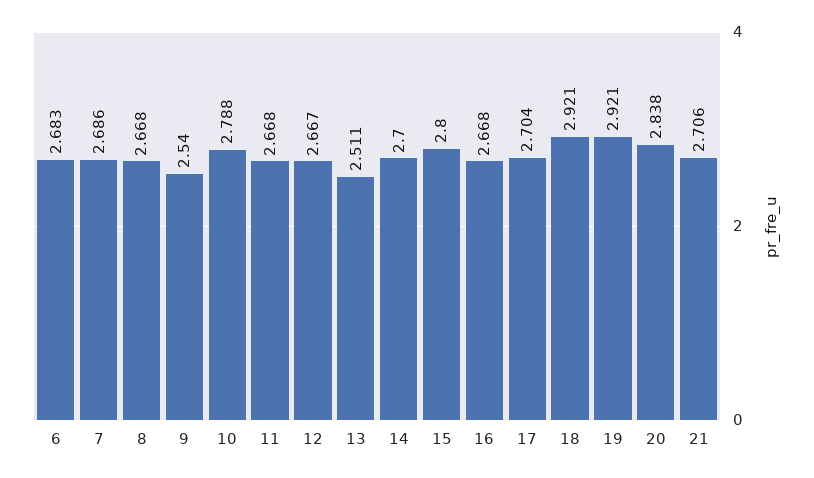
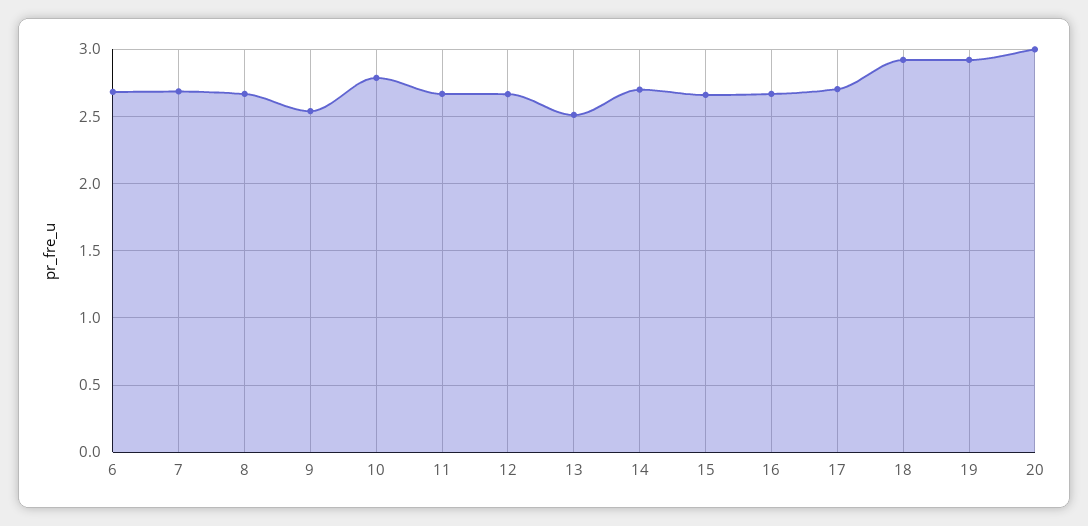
  {
    "6": 2.683,
    "7": 2.686,
    "8": 2.668,
    "9": 2.54,
    "10": 2.788,
    "11": 2.668,
    "12": 2.667,
    "13": 2.511,
    "14": 2.7,
-   "15": 2.8,
+   "15": 2.65,
    "16": 2.668,
    "17": 2.704,
    "18": 2.921,
    "19": 2.921,
-   "20": 2.838,
+   "20": 3
-   "21": 2.706
  }

